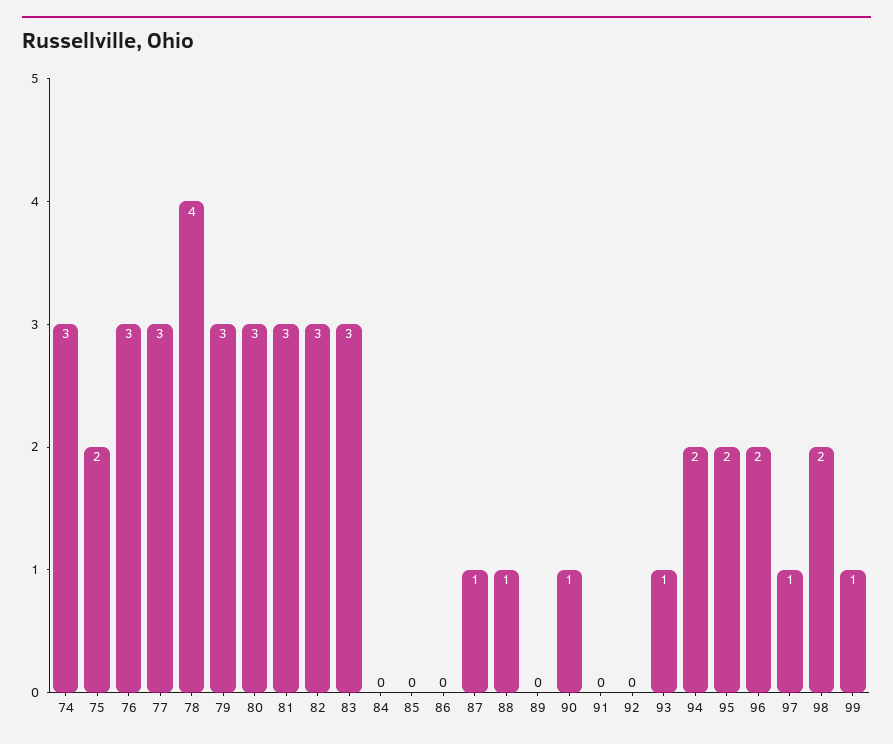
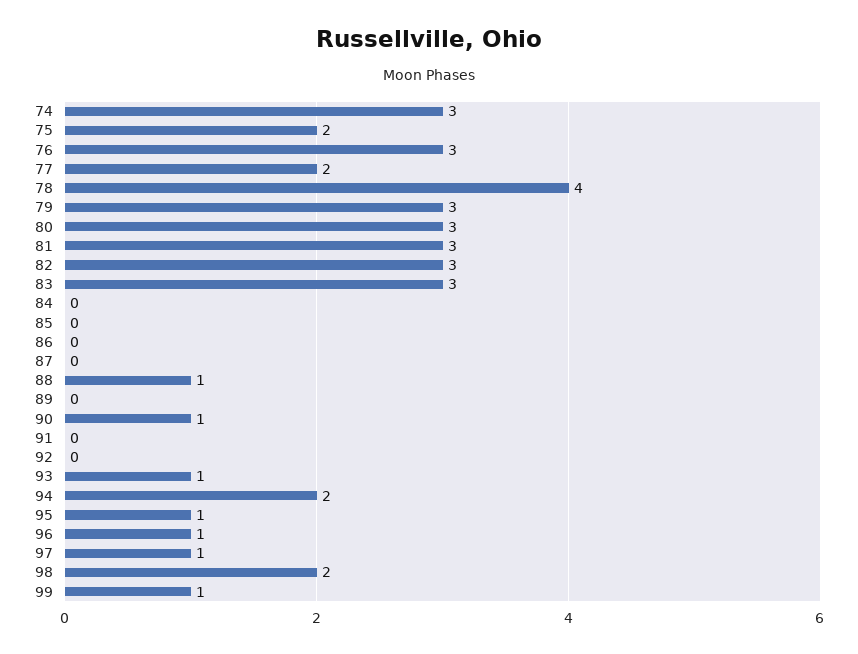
  {
    "74": 3,
    "75": 2,
    "76": 3,
-   "77": 3,
+   "77": 2,
    "78": 4,
    "79": 3,
    "80": 3,
    "81": 3,
    "82": 3,
    "83": 3,
    "84": 0,
    "85": 0,
    "86": 0,
-   "87": 1,
+   "87": 0,
    "88": 1,
    "89": 0,
    "90": 1,
    "91": 0,
    "92": 0,
    "93": 1,
    "94": 2,
-   "95": 2,
+   "95": 1,
-   "96": 2,
+   "96": 1,
    "97": 1,
    "98": 2,
    "99": 1
  }

